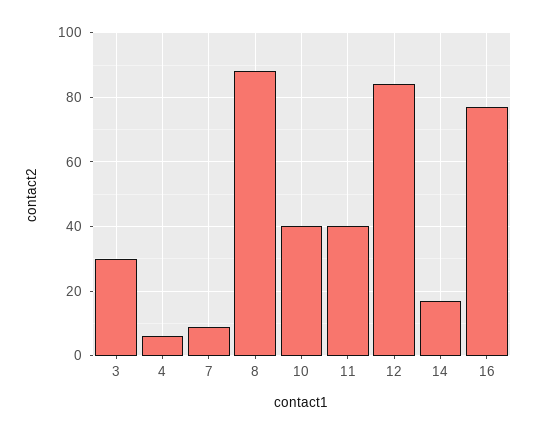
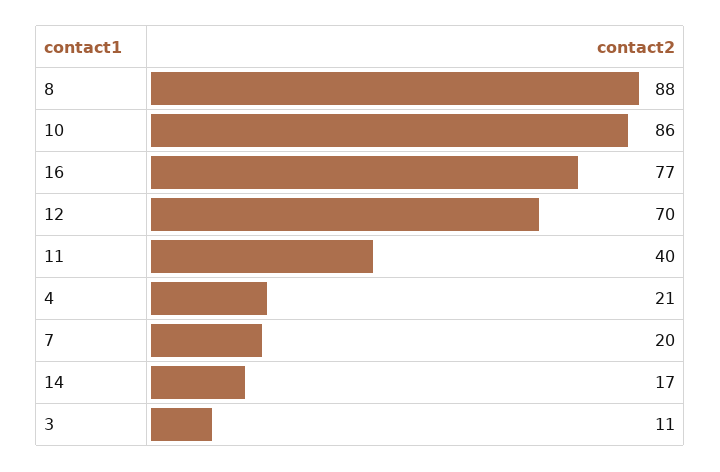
  {
-   "3": 30,
+   "3": 11,
-   "4": 5,
+   "4": 21,
-   "7": 10,
+   "7": 20,
    "8": 88,
-   "10": 40,
+   "10": 86,
    "11": 40,
-   "12": 85,
+   "12": 70,
    "14": 17,
    "16": 77
  }

